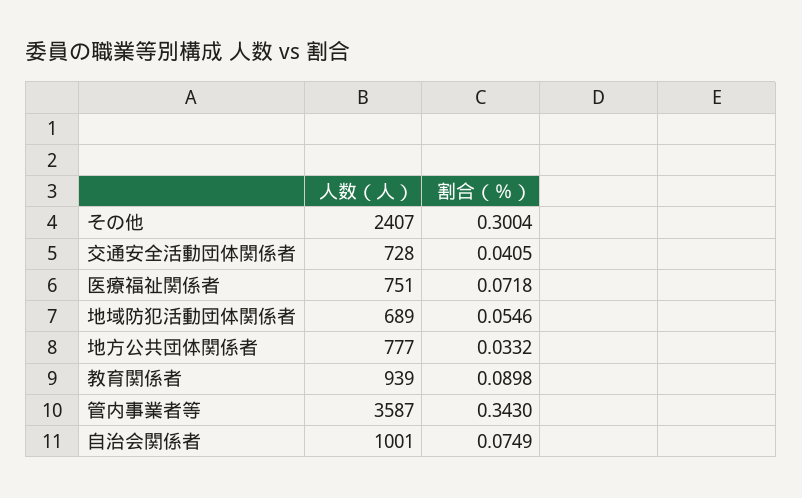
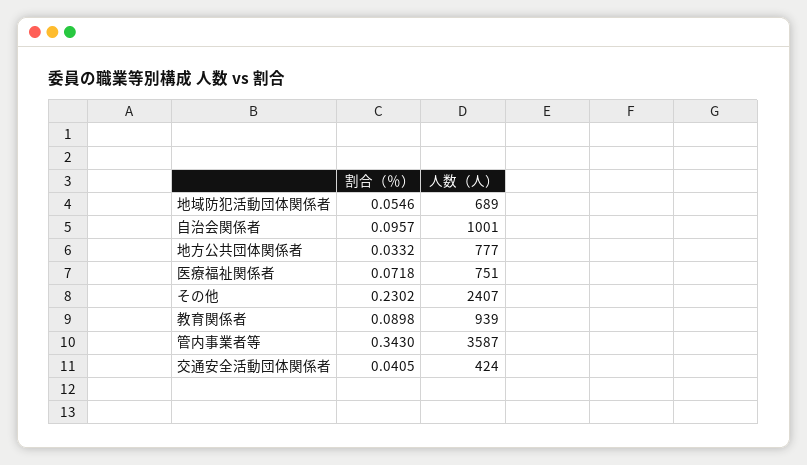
  {
    "人数（人）": {
      "その他": 2407,
-     "交通安全活動団体関係者": 728,
+     "交通安全活動団体関係者": 424,
      "医療福祉関係者": 751,
      "地域防犯活動団体関係者": 689,
      "地方公共団体関係者": 777,
      "教育関係者": 939,
      "管内事業者等": 3587,
      "自治会関係者": 1001
    },
    "割合（％）": {
-     "その他": 0.3004,
+     "その他": 0.2302,
      "交通安全活動団体関係者": 0.0405,
      "医療福祉関係者": 0.0718,
      "地域防犯活動団体関係者": 0.0546,
      "地方公共団体関係者": 0.0332,
      "教育関係者": 0.0898,
      "管内事業者等": 0.343,
-     "自治会関係者": 0.0749
+     "自治会関係者": 0.0957
    }
  }

